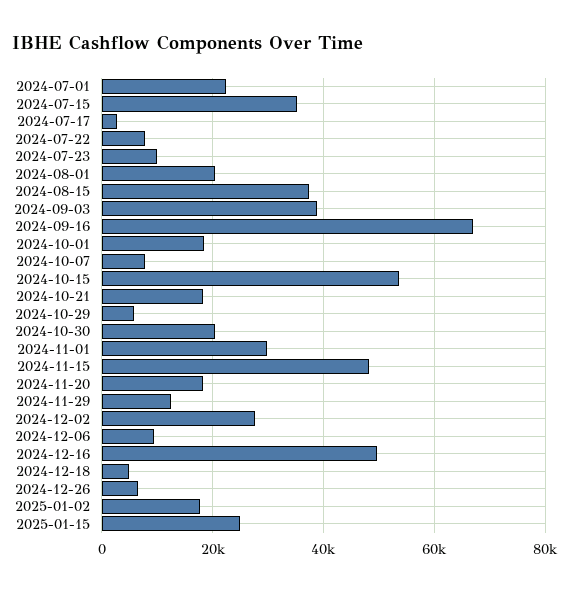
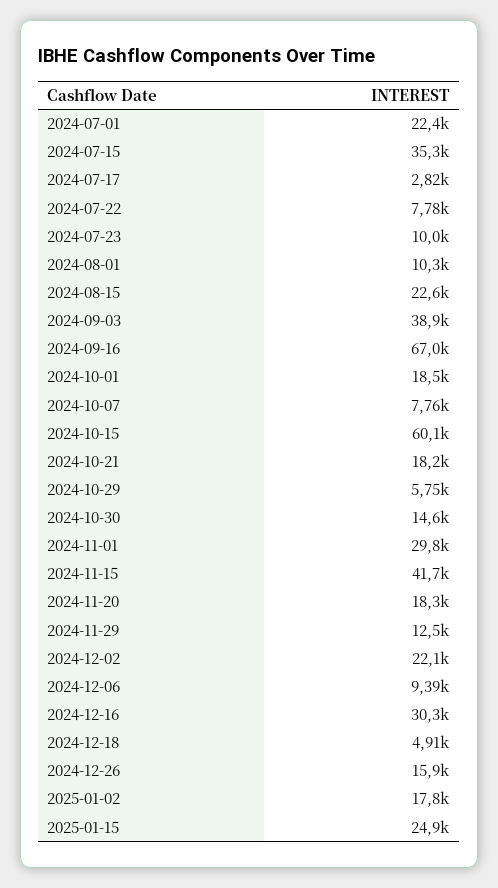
  {
    "2024-07-01": 22400,
    "2024-07-15": 35300,
    "2024-07-17": 2820,
    "2024-07-22": 7780,
    "2024-07-23": 10000,
-   "2024-08-01": 20000,
+   "2024-08-01": 10300,
-   "2024-08-15": 38000,
+   "2024-08-15": 22600,
    "2024-09-03": 38900,
    "2024-09-16": 67000,
    "2024-10-01": 18500,
    "2024-10-07": 7760,
-   "2024-10-15": 54000,
+   "2024-10-15": 60100,
    "2024-10-21": 18200,
    "2024-10-29": 5750,
-   "2024-10-30": 20000,
+   "2024-10-30": 14600,
    "2024-11-01": 29800,
-   "2024-11-15": 48000,
+   "2024-11-15": 41700,
    "2024-11-20": 18300,
    "2024-11-29": 12500,
-   "2024-12-02": 28000,
+   "2024-12-02": 22100,
    "2024-12-06": 9390,
-   "2024-12-16": 50000,
+   "2024-12-16": 30300,
    "2024-12-18": 4910,
-   "2024-12-26": 6000,
+   "2024-12-26": 15900,
    "2025-01-02": 17800,
    "2025-01-15": 24900
  }

